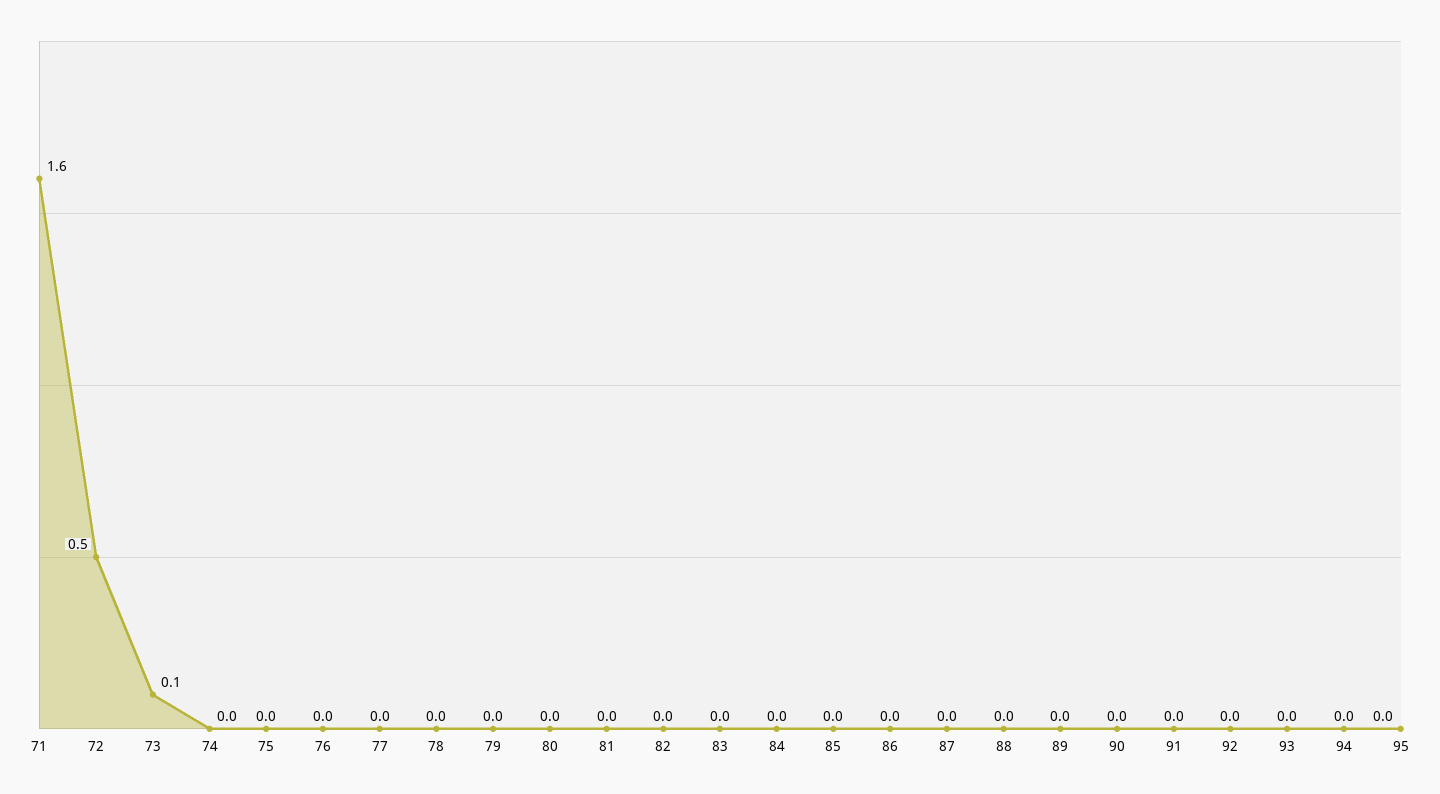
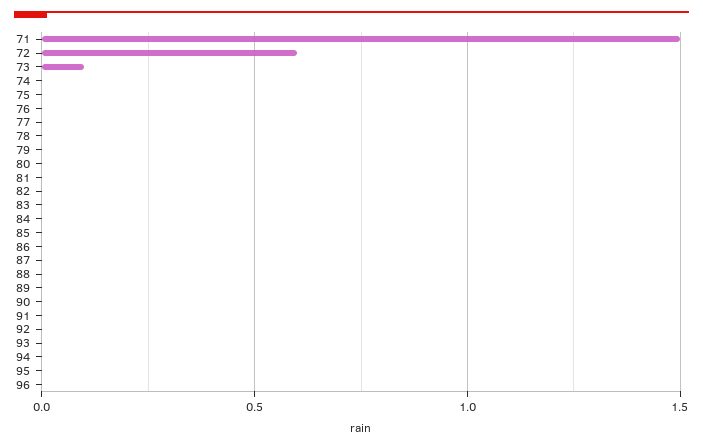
  {
-   "71": 1.6,
+   "71": 1.5,
-   "72": 0.5,
+   "72": 0.6,
    "73": 0.1,
    "74": 0,
    "75": 0,
    "76": 0,
    "77": 0,
    "78": 0,
    "79": 0,
    "80": 0,
    "81": 0,
    "82": 0,
    "83": 0,
    "84": 0,
    "85": 0,
    "86": 0,
    "87": 0,
    "88": 0,
    "89": 0,
    "90": 0,
    "91": 0,
    "92": 0,
    "93": 0,
    "94": 0,
-   "95": 0
+   "95": 0,
+   "96": 0
  }

